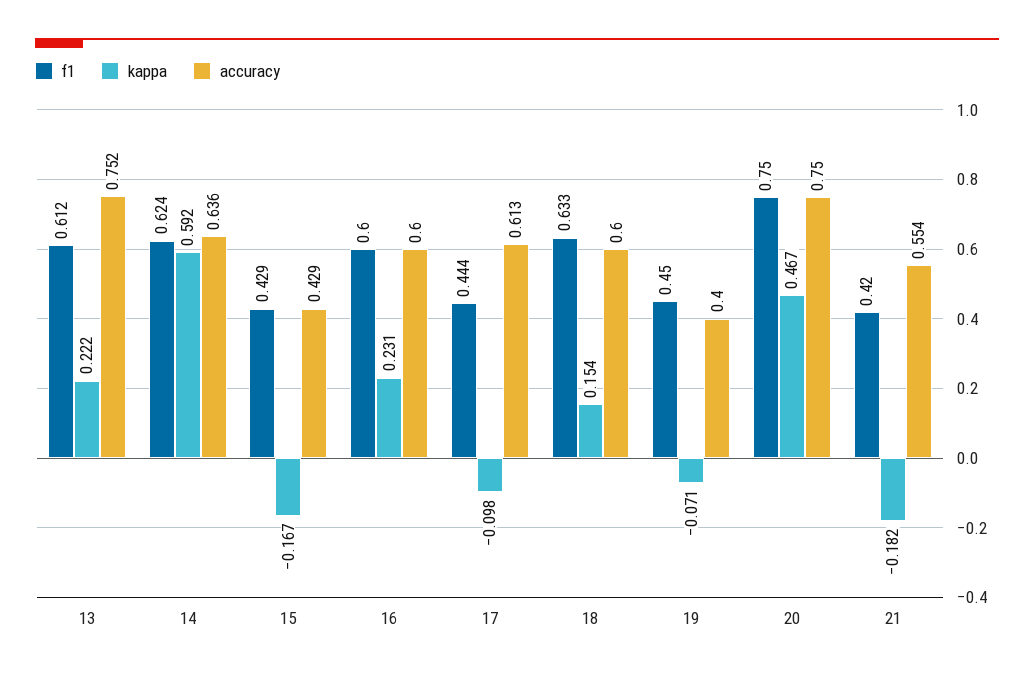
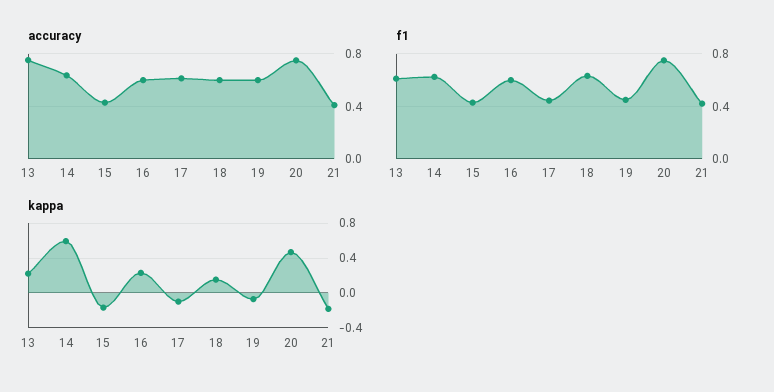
  {
    "f1": {
      "13": 0.612,
      "14": 0.624,
      "15": 0.429,
      "16": 0.6,
      "17": 0.444,
      "18": 0.633,
      "19": 0.45,
      "20": 0.75,
      "21": 0.42
    },
    "kappa": {
      "13": 0.222,
      "14": 0.592,
      "15": -0.167,
      "16": 0.231,
      "17": -0.098,
      "18": 0.154,
      "19": -0.071,
      "20": 0.467,
      "21": -0.182
    },
    "accuracy": {
      "13": 0.752,
      "14": 0.636,
      "15": 0.429,
      "16": 0.6,
      "17": 0.613,
      "18": 0.6,
-     "19": 0.4,
+     "19": 0.6,
      "20": 0.75,
-     "21": 0.554
+     "21": 0.4
    }
  }

